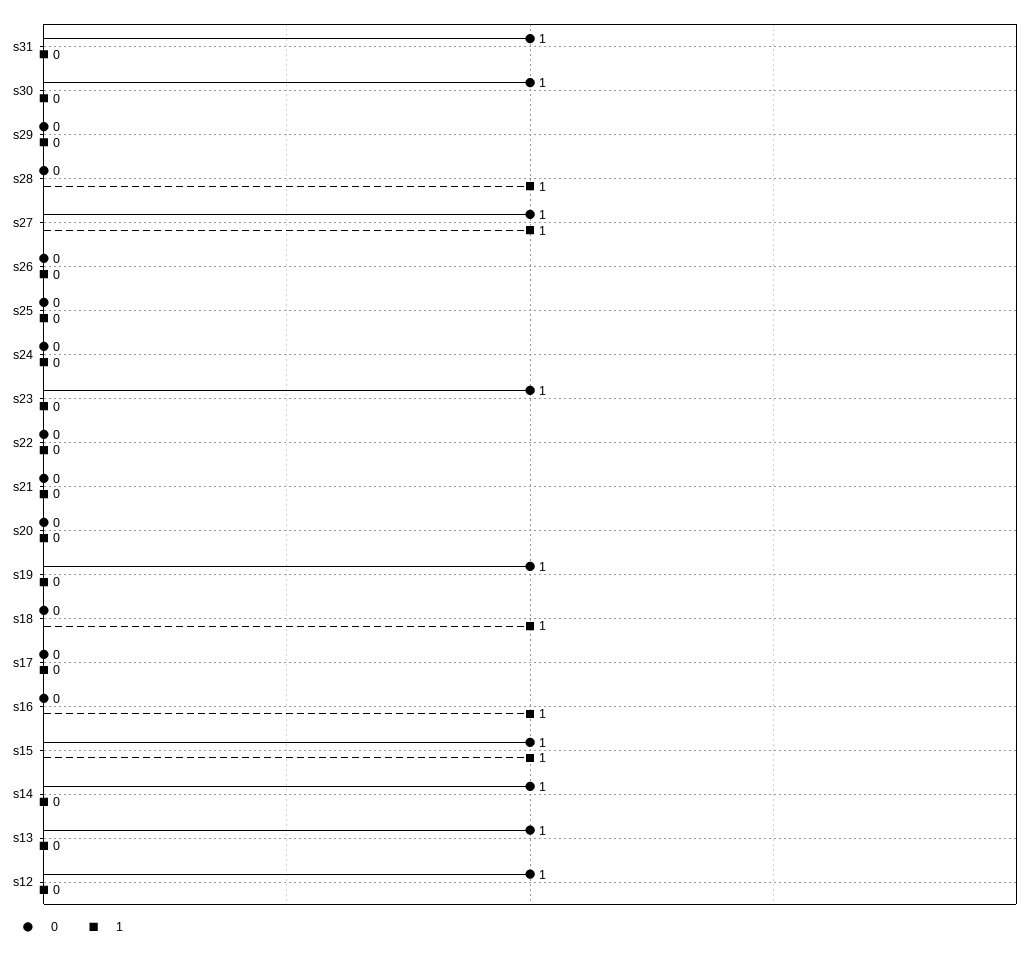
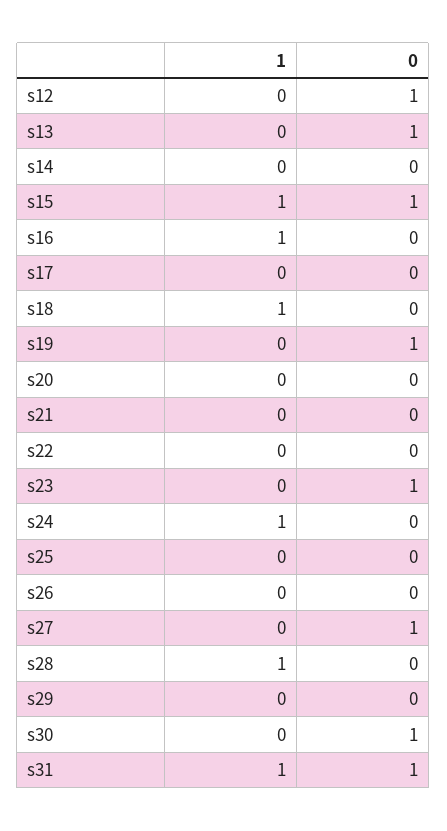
  {
    "0": {
      "s31": 1,
      "s30": 1,
      "s29": 0,
      "s28": 0,
      "s27": 1,
      "s26": 0,
      "s25": 0,
      "s24": 0,
      "s23": 1,
      "s22": 0,
      "s21": 0,
      "s20": 0,
      "s19": 1,
      "s18": 0,
      "s17": 0,
      "s16": 0,
      "s15": 1,
-     "s14": 1,
+     "s14": 0,
      "s13": 1,
      "s12": 1
    },
    "1": {
-     "s31": 0,
+     "s31": 1,
      "s30": 0,
      "s29": 0,
      "s28": 1,
-     "s27": 1,
+     "s27": 0,
      "s26": 0,
      "s25": 0,
-     "s24": 0,
+     "s24": 1,
      "s23": 0,
      "s22": 0,
      "s21": 0,
      "s20": 0,
      "s19": 0,
      "s18": 1,
      "s17": 0,
      "s16": 1,
      "s15": 1,
      "s14": 0,
      "s13": 0,
      "s12": 0
    }
  }

